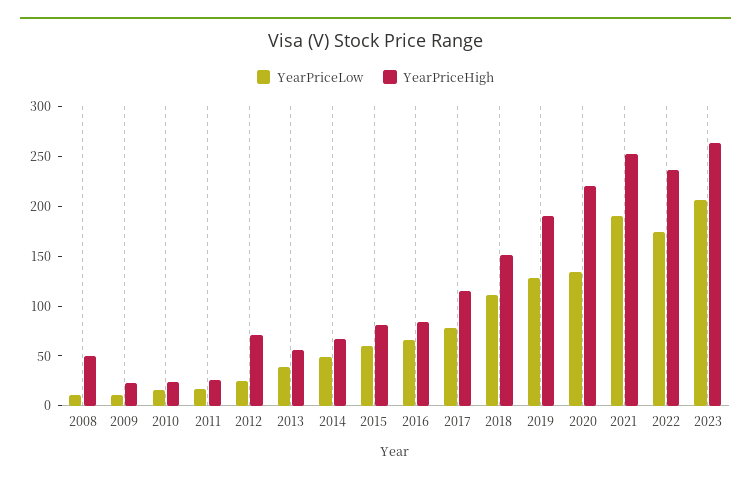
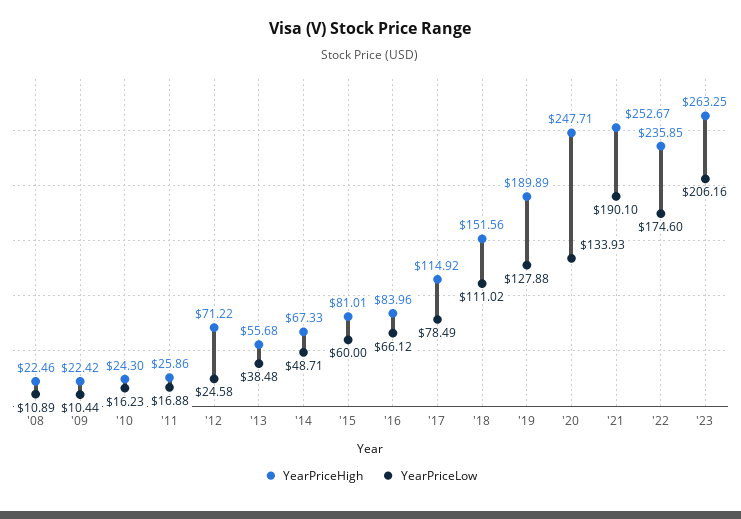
  {
    "YearPriceLow": {
      "2008": 10.89,
      "2009": 10.44,
      "2010": 16.23,
      "2011": 16.88,
      "2012": 24.58,
      "2013": 38.48,
      "2014": 48.71,
      "2015": 60,
      "2016": 66.12,
      "2017": 78.49,
      "2018": 111.02,
      "2019": 127.88,
      "2020": 133.93,
      "2021": 190.1,
      "2022": 174.6,
      "2023": 206.16
    },
    "YearPriceHigh": {
-     "2008": 50,
+     "2008": 22.46,
      "2009": 22.42,
      "2010": 24.3,
      "2011": 25.86,
      "2012": 71.22,
      "2013": 55.68,
      "2014": 67.33,
      "2015": 81.01,
      "2016": 83.96,
      "2017": 114.92,
      "2018": 151.56,
      "2019": 189.89,
-     "2020": 220,
+     "2020": 247.71,
      "2021": 252.67,
      "2022": 235.85,
      "2023": 263.25
    }
  }

